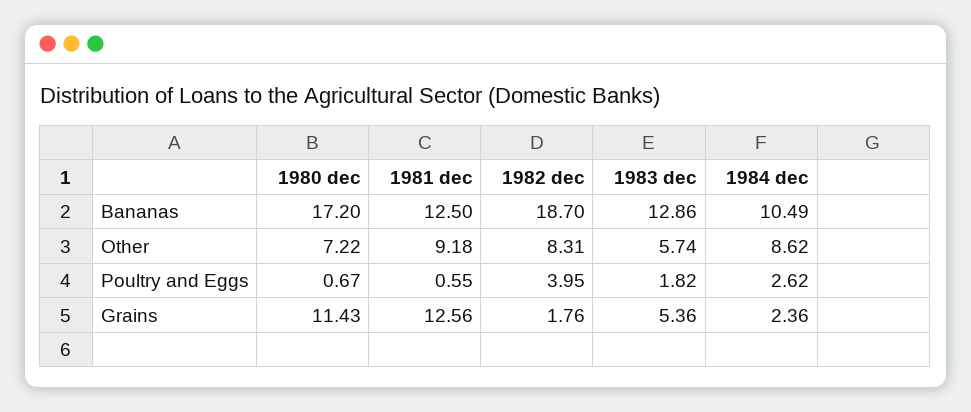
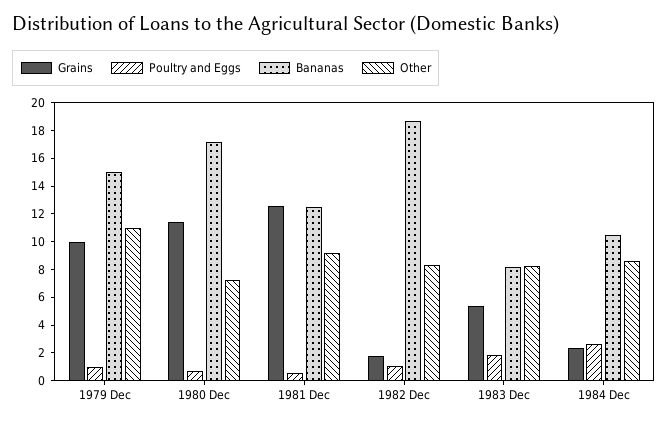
  {
    "Bananas": {
      "1980 dec": 17.2,
      "1981 dec": 12.5,
      "1982 dec": 18.7,
-     "1983 dec": 12.86,
+     "1983 dec": 8,
-     "1984 dec": 10.49
+     "1984 dec": 10.49,
+     "1979 Dec": 15
    },
    "Other": {
      "1980 dec": 7.22,
      "1981 dec": 9.18,
      "1982 dec": 8.31,
-     "1983 dec": 5.74,
+     "1983 dec": 8,
-     "1984 dec": 8.62
+     "1984 dec": 8.62,
+     "1979 Dec": 11
    },
    "Poultry and Eggs": {
      "1980 dec": 0.67,
      "1981 dec": 0.55,
-     "1982 dec": 3.95,
+     "1982 dec": 1,
      "1983 dec": 1.82,
-     "1984 dec": 2.62
+     "1984 dec": 2.62,
+     "1979 Dec": 1
    },
    "Grains": {
      "1980 dec": 11.43,
      "1981 dec": 12.56,
      "1982 dec": 1.76,
      "1983 dec": 5.36,
-     "1984 dec": 2.36
+     "1984 dec": 2.36,
+     "1979 Dec": 10
    }
  }

